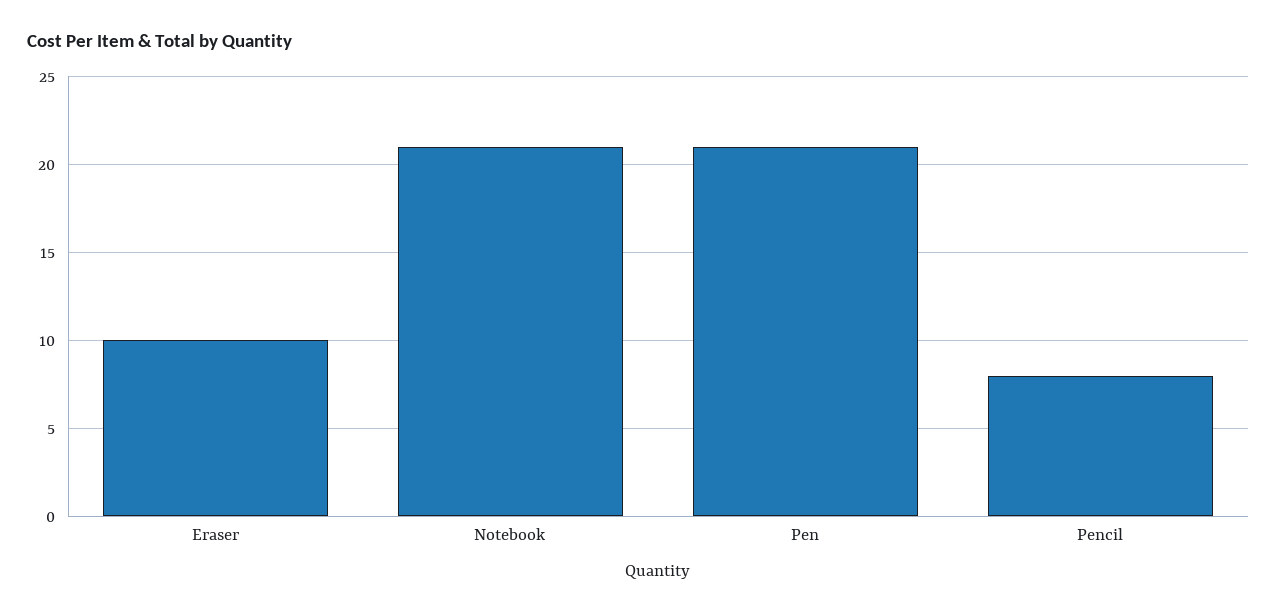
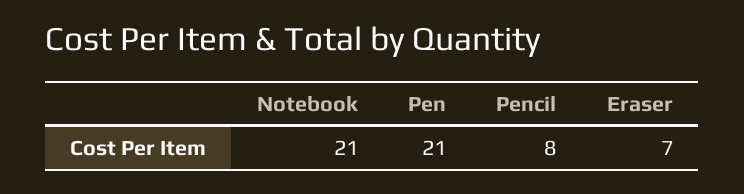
  {
-   "Eraser": 10,
+   "Eraser": 7,
    "Notebook": 21,
    "Pen": 21,
    "Pencil": 8
  }

